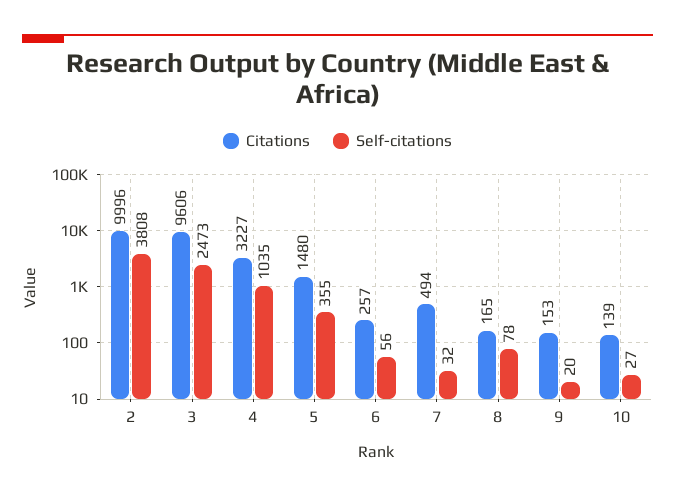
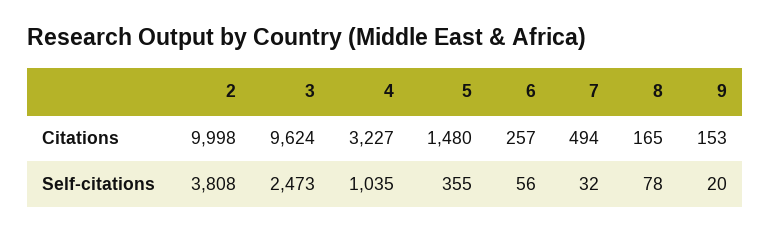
  {
    "Citations": {
-     "2": 9996,
+     "2": 9998,
-     "3": 9606,
+     "3": 9624,
      "4": 3227,
      "5": 1480,
      "6": 257,
      "7": 494,
      "8": 165,
-     "9": 153,
+     "9": 153
-     "10": 139
    },
    "Self-citations": {
      "2": 3808,
      "3": 2473,
      "4": 1035,
      "5": 355,
      "6": 56,
      "7": 32,
      "8": 78,
-     "9": 20,
+     "9": 20
-     "10": 27
    }
  }

